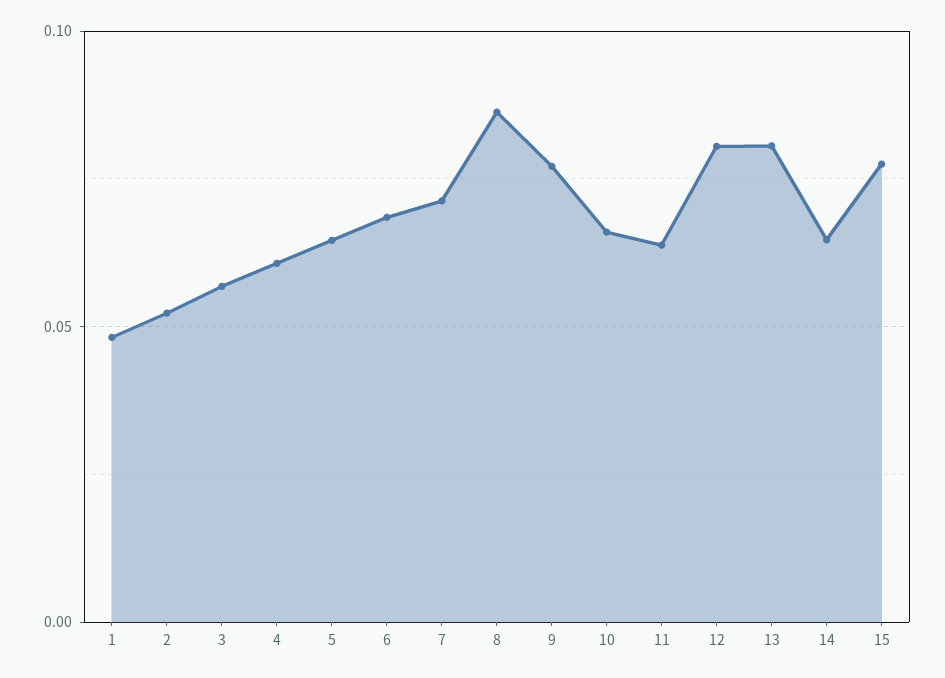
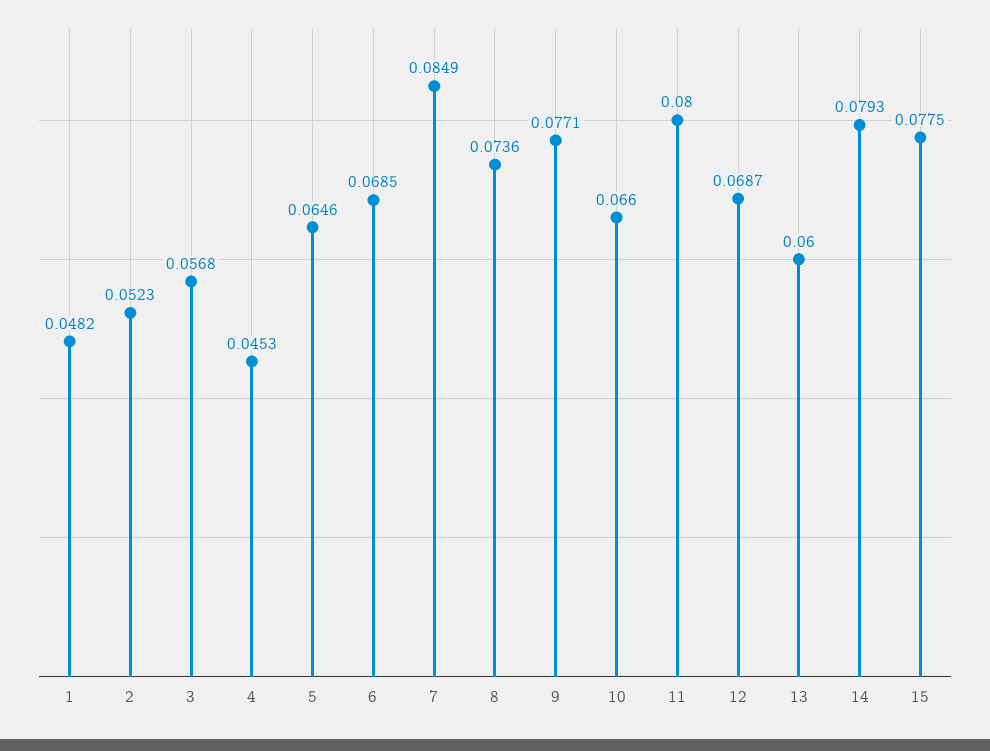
  {
    "1": 0.0482,
    "2": 0.0523,
    "3": 0.0568,
-   "4": 0.06,
+   "4": 0.0453,
    "5": 0.0646,
    "6": 0.0685,
-   "7": 0.07,
+   "7": 0.0849,
-   "8": 0.085,
+   "8": 0.0736,
    "9": 0.0771,
    "10": 0.066,
-   "11": 0.065,
+   "11": 0.08,
-   "12": 0.08,
+   "12": 0.0687,
-   "13": 0.08,
+   "13": 0.06,
-   "14": 0.065,
+   "14": 0.0793,
    "15": 0.0775
  }

